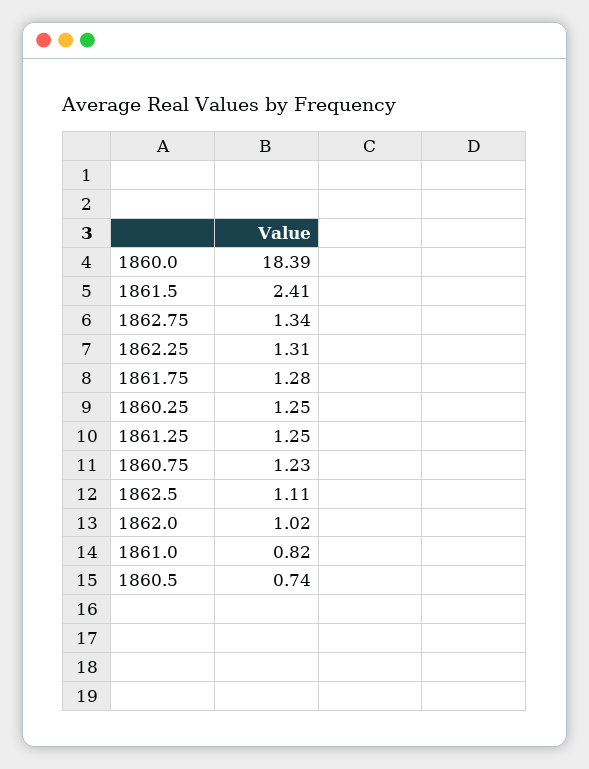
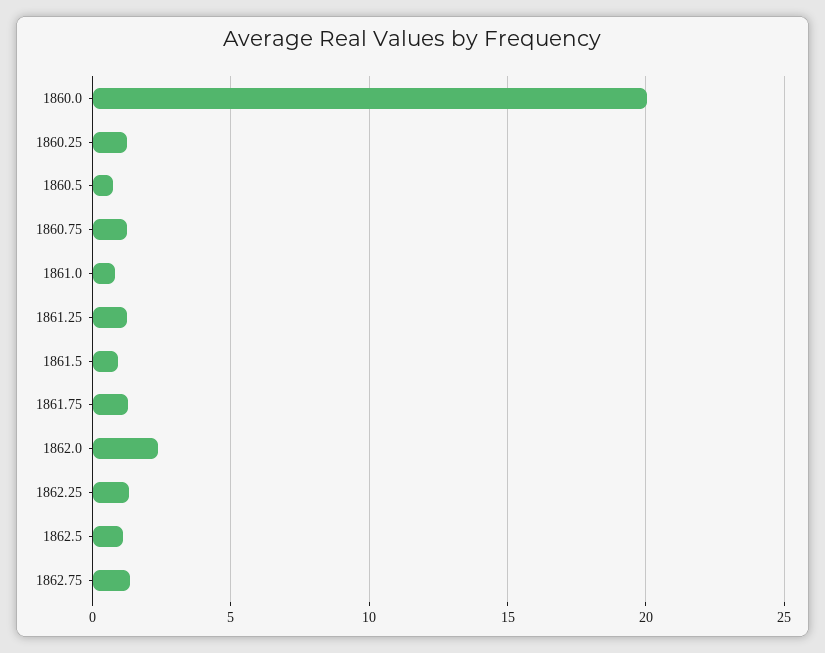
  {
-   "1860.0": 18.39,
+   "1860.0": 20,
-   "1861.5": 2.41,
+   "1861.5": 1,
    "1862.75": 1.34,
    "1862.25": 1.31,
    "1861.75": 1.28,
    "1860.25": 1.25,
    "1861.25": 1.25,
    "1860.75": 1.23,
    "1862.5": 1.11,
-   "1862.0": 1.02,
+   "1862.0": 2.5,
    "1861.0": 0.82,
    "1860.5": 0.74
  }

